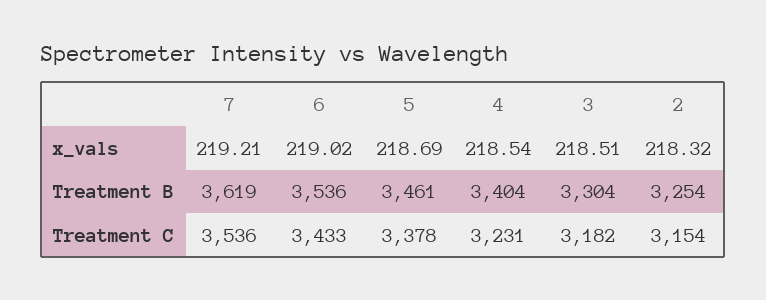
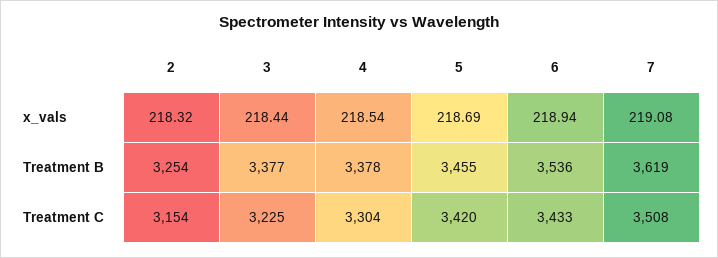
  {
    "7": {
-     "x_vals": 219.21,
+     "x_vals": 219.08,
      "Treatment B": 3619,
-     "Treatment C": 3536
+     "Treatment C": 3508
    },
    "6": {
-     "x_vals": 219.02,
+     "x_vals": 218.94,
      "Treatment B": 3536,
      "Treatment C": 3433
    },
    "5": {
      "x_vals": 218.69,
-     "Treatment B": 3461,
+     "Treatment B": 3455,
-     "Treatment C": 3378
+     "Treatment C": 3420
    },
    "4": {
      "x_vals": 218.54,
-     "Treatment B": 3404,
+     "Treatment B": 3378,
-     "Treatment C": 3231
+     "Treatment C": 3304
    },
    "3": {
-     "x_vals": 218.51,
+     "x_vals": 218.44,
-     "Treatment B": 3304,
+     "Treatment B": 3377,
-     "Treatment C": 3182
+     "Treatment C": 3225
    },
    "2": {
      "x_vals": 218.32,
      "Treatment B": 3254,
      "Treatment C": 3154
    }
  }

